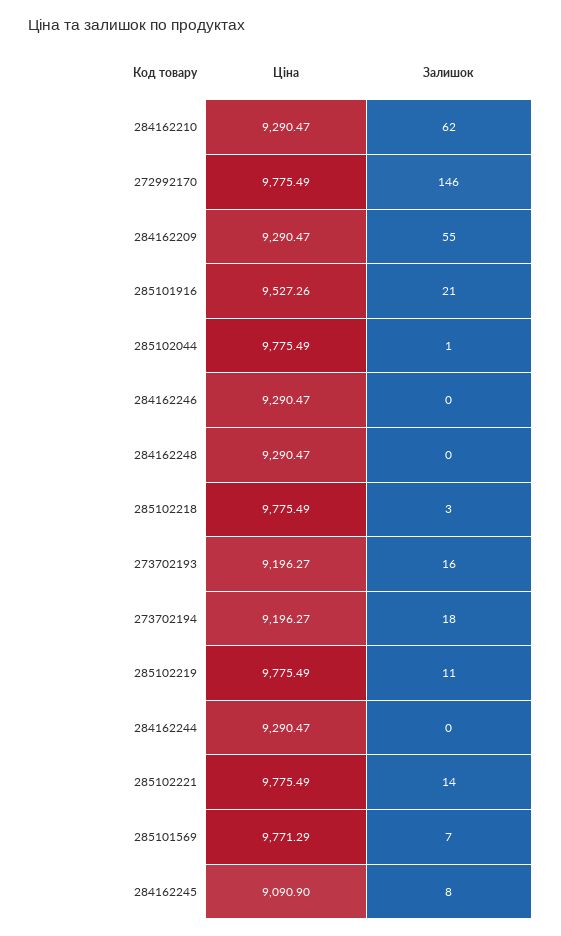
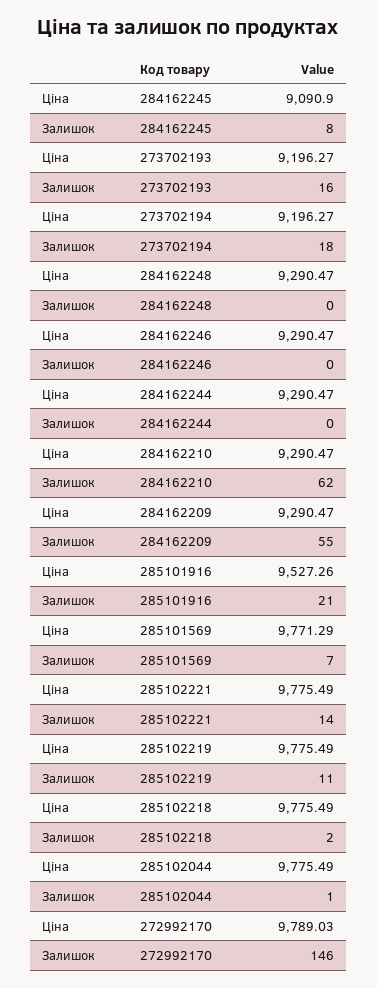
  {
    "Ціна": {
      "284162210": 9290.47,
-     "272992170": 9775.49,
+     "272992170": 9789.03,
      "284162209": 9290.47,
      "285101916": 9527.26,
      "285102044": 9775.49,
      "284162246": 9290.47,
      "284162248": 9290.47,
      "285102218": 9775.49,
      "273702193": 9196.27,
      "273702194": 9196.27,
      "285102219": 9775.49,
      "284162244": 9290.47,
      "285102221": 9775.49,
      "285101569": 9771.29,
      "284162245": 9090.9
    },
    "Залишок": {
      "284162210": 62,
      "272992170": 146,
      "284162209": 55,
      "285101916": 21,
      "285102044": 1,
      "284162246": 0,
      "284162248": 0,
-     "285102218": 3,
+     "285102218": 2,
      "273702193": 16,
      "273702194": 18,
      "285102219": 11,
      "284162244": 0,
      "285102221": 14,
      "285101569": 7,
      "284162245": 8
    }
  }

